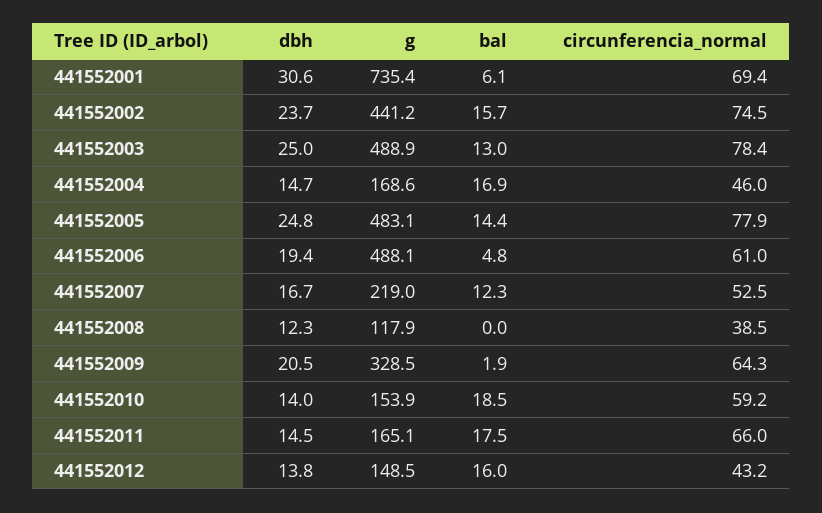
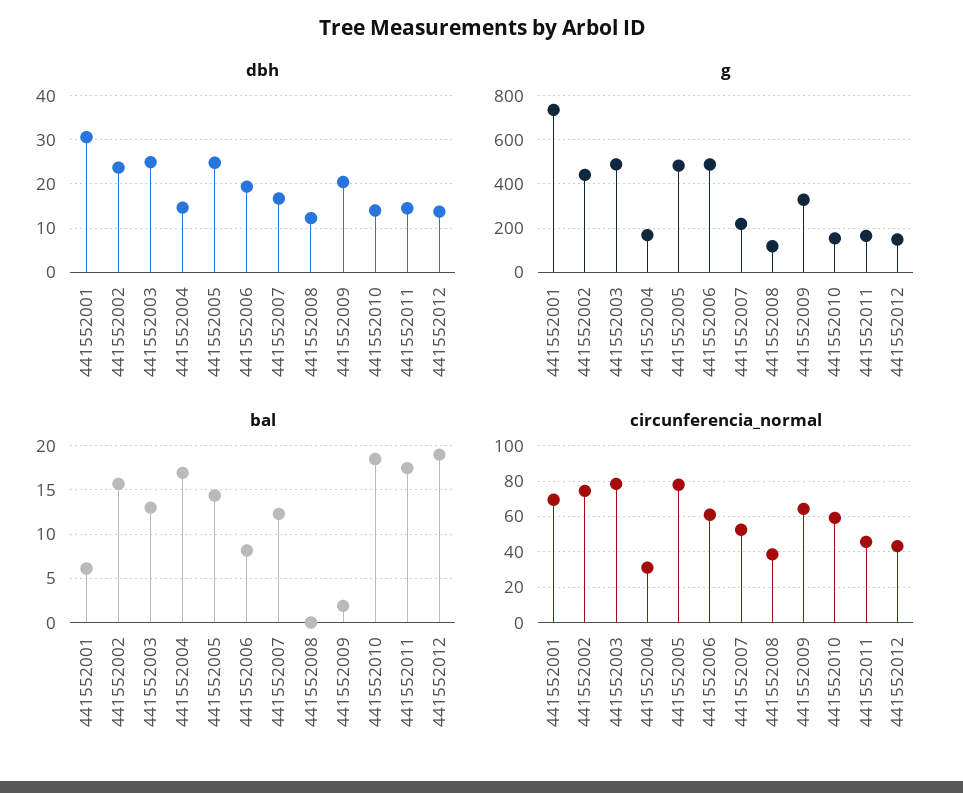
  {
    "dbh": {
      "441552001": 30.6,
      "441552002": 23.7,
      "441552003": 25,
      "441552004": 14.7,
      "441552005": 24.8,
      "441552006": 19.4,
      "441552007": 16.7,
      "441552008": 12.3,
      "441552009": 20.5,
      "441552010": 14,
      "441552011": 14.5,
      "441552012": 13.8
    },
    "g": {
      "441552001": 735.4,
      "441552002": 441.2,
      "441552003": 488.9,
      "441552004": 168.6,
      "441552005": 483.1,
      "441552006": 488.1,
      "441552007": 219,
      "441552008": 117.9,
      "441552009": 328.5,
      "441552010": 153.9,
      "441552011": 165.1,
      "441552012": 148.5
    },
    "bal": {
      "441552001": 6.1,
      "441552002": 15.7,
      "441552003": 13,
      "441552004": 16.9,
      "441552005": 14.4,
-     "441552006": 4.8,
+     "441552006": 8,
      "441552007": 12.3,
      "441552008": 0,
      "441552009": 1.9,
      "441552010": 18.5,
      "441552011": 17.5,
-     "441552012": 16
+     "441552012": 19
    },
    "circunferencia_normal": {
      "441552001": 69.4,
      "441552002": 74.5,
      "441552003": 78.4,
-     "441552004": 46,
+     "441552004": 30,
      "441552005": 77.9,
      "441552006": 61,
      "441552007": 52.5,
      "441552008": 38.5,
      "441552009": 64.3,
      "441552010": 59.2,
-     "441552011": 66,
+     "441552011": 45,
      "441552012": 43.2
    }
  }

